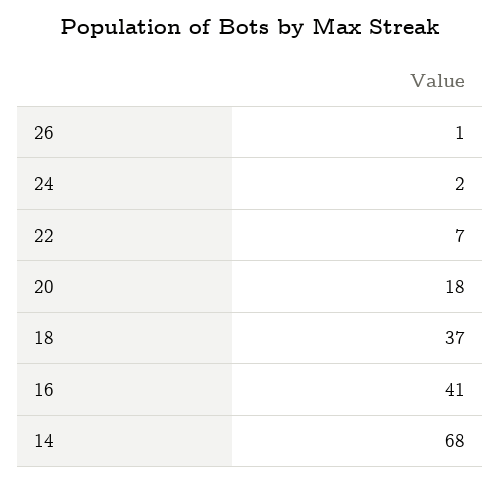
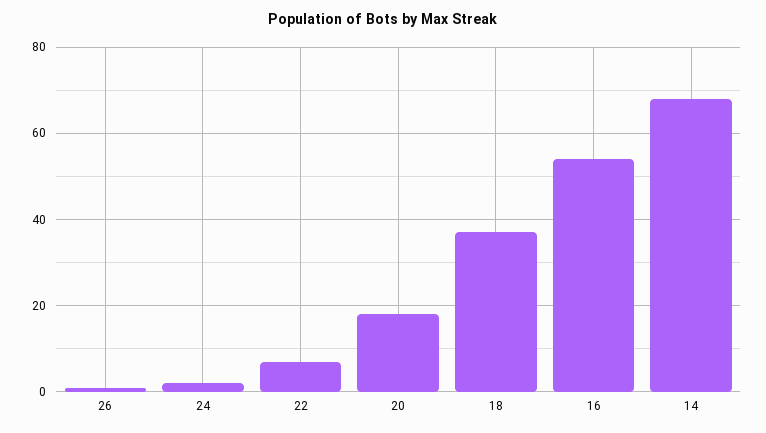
  {
    "26": 1,
    "24": 2,
    "22": 7,
    "20": 18,
    "18": 37,
-   "16": 41,
+   "16": 55,
    "14": 68
  }

